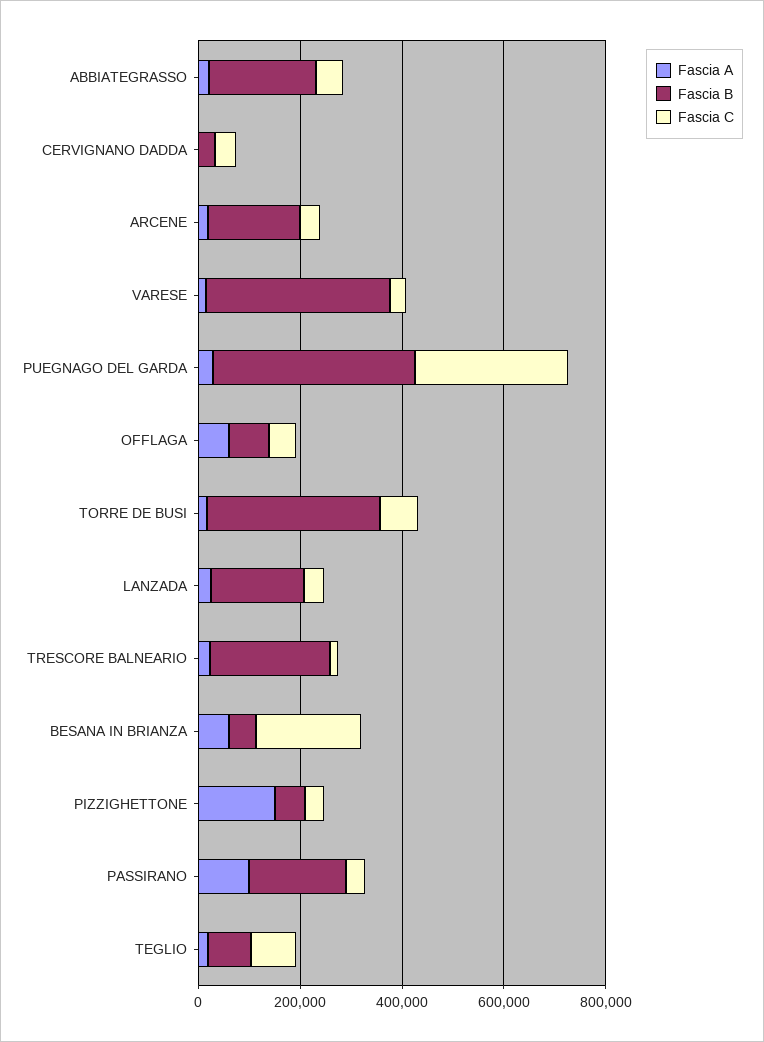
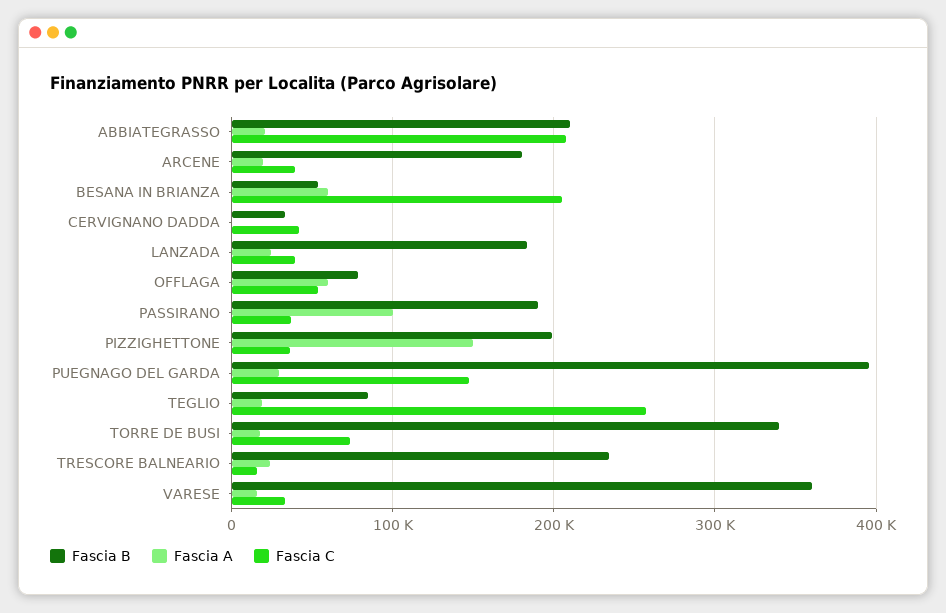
  {
    "Fascia A": {
      "ABBIATEGRASSO": 20000,
      "CERVIGNANO DADDA": 0,
      "ARCENE": 20000,
      "VARESE": 20000,
      "PUEGNAGO DEL GARDA": 30000,
      "OFFLAGA": 60000,
      "TORRE DE BUSI": 20000,
      "LANZADA": 20000,
      "TRESCORE BALNEARIO": 20000,
      "BESANA IN BRIANZA": 60000,
      "PIZZIGHETTONE": 150000,
      "PASSIRANO": 100000,
      "TEGLIO": 20000
    },
    "Fascia B": {
      "ABBIATEGRASSO": 210000,
      "CERVIGNANO DADDA": 30000,
      "ARCENE": 180000,
      "VARESE": 360000,
      "PUEGNAGO DEL GARDA": 400000,
      "OFFLAGA": 80000,
      "TORRE DE BUSI": 340000,
      "LANZADA": 180000,
      "TRESCORE BALNEARIO": 230000,
      "BESANA IN BRIANZA": 50000,
-     "PIZZIGHETTONE": 50000,
+     "PIZZIGHETTONE": 200000,
      "PASSIRANO": 190000,
      "TEGLIO": 80000
    },
    "Fascia C": {
-     "ABBIATEGRASSO": 50000,
+     "ABBIATEGRASSO": 210000,
      "CERVIGNANO DADDA": 40000,
      "ARCENE": 40000,
      "VARESE": 30000,
-     "PUEGNAGO DEL GARDA": 300000,
+     "PUEGNAGO DEL GARDA": 150000,
      "OFFLAGA": 50000,
      "TORRE DE BUSI": 70000,
      "LANZADA": 40000,
      "TRESCORE BALNEARIO": 20000,
      "BESANA IN BRIANZA": 210000,
      "PIZZIGHETTONE": 40000,
      "PASSIRANO": 40000,
-     "TEGLIO": 100000
+     "TEGLIO": 260000
    }
  }

